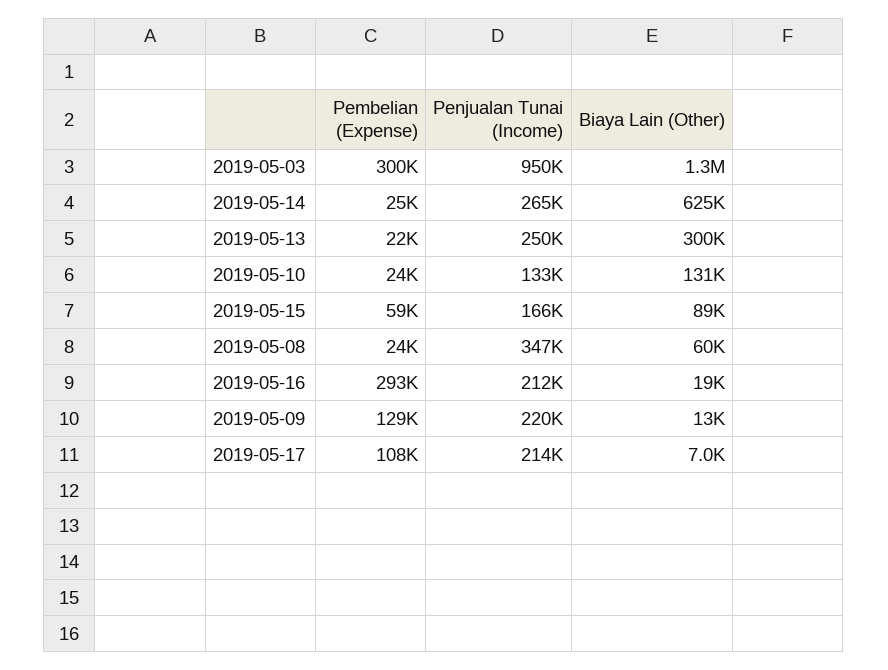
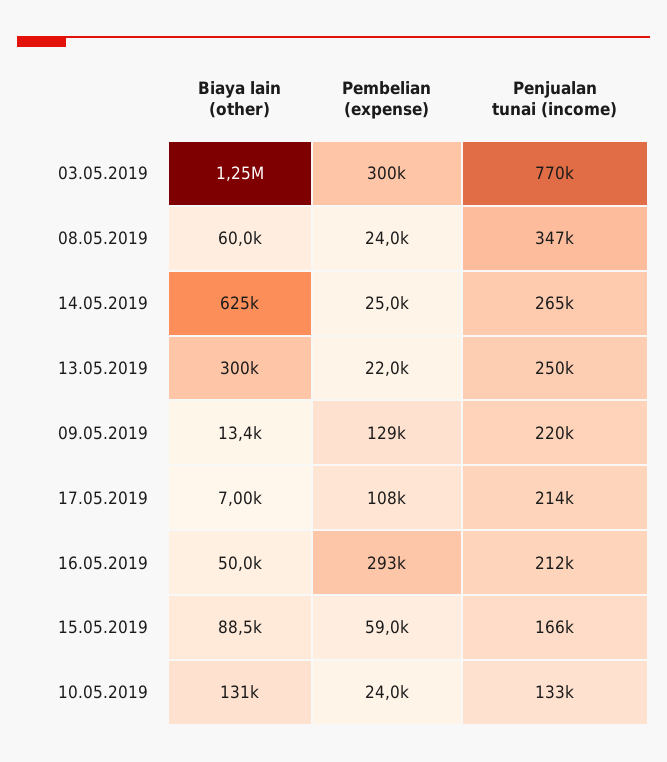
  {
    "Pembelian (Expense)": {
      "2019-05-03": 300000,
      "2019-05-14": 25000,
      "2019-05-13": 22000,
      "2019-05-10": 24000,
      "2019-05-15": 59000,
      "2019-05-08": 24000,
      "2019-05-16": 293000,
      "2019-05-09": 129000,
      "2019-05-17": 108000
    },
    "Penjualan Tunai (Income)": {
-     "2019-05-03": 950000,
+     "2019-05-03": 770000,
      "2019-05-14": 265000,
      "2019-05-13": 250000,
      "2019-05-10": 133000,
      "2019-05-15": 166000,
      "2019-05-08": 347000,
      "2019-05-16": 212000,
      "2019-05-09": 220000,
      "2019-05-17": 214000
    },
    "Biaya Lain (Other)": {
      "2019-05-03": 1250000,
      "2019-05-14": 625000,
      "2019-05-13": 300000,
      "2019-05-10": 131000,
      "2019-05-15": 88500,
      "2019-05-08": 60000,
-     "2019-05-16": 19000,
+     "2019-05-16": 50000,
      "2019-05-09": 13400,
      "2019-05-17": 7000
    }
  }

